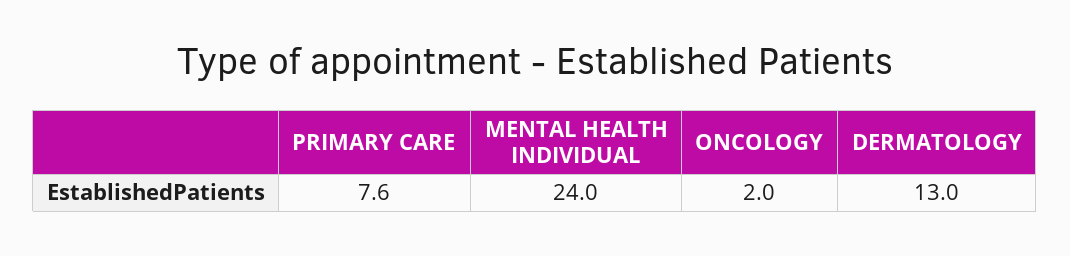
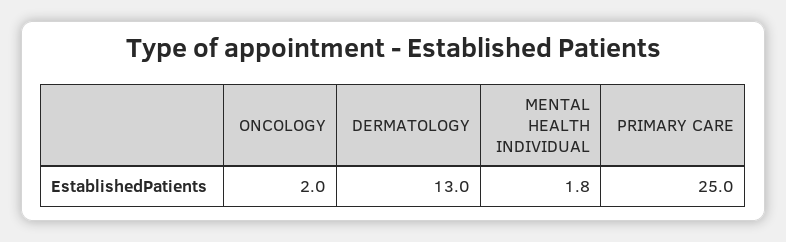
  {
-   "PRIMARY CARE": 7.6,
+   "PRIMARY CARE": 25,
-   "MENTAL HEALTH INDIVIDUAL": 24,
+   "MENTAL HEALTH INDIVIDUAL": 1.8,
    "ONCOLOGY": 2,
    "DERMATOLOGY": 13
  }

